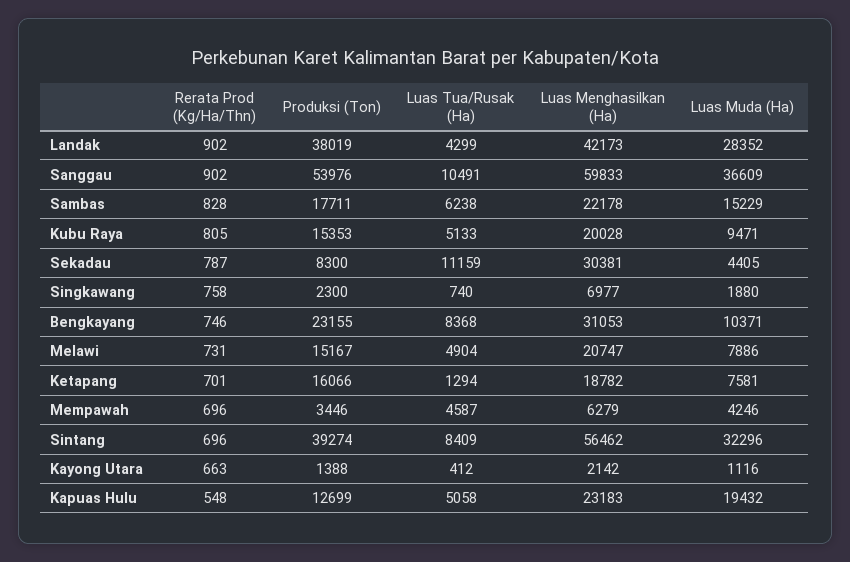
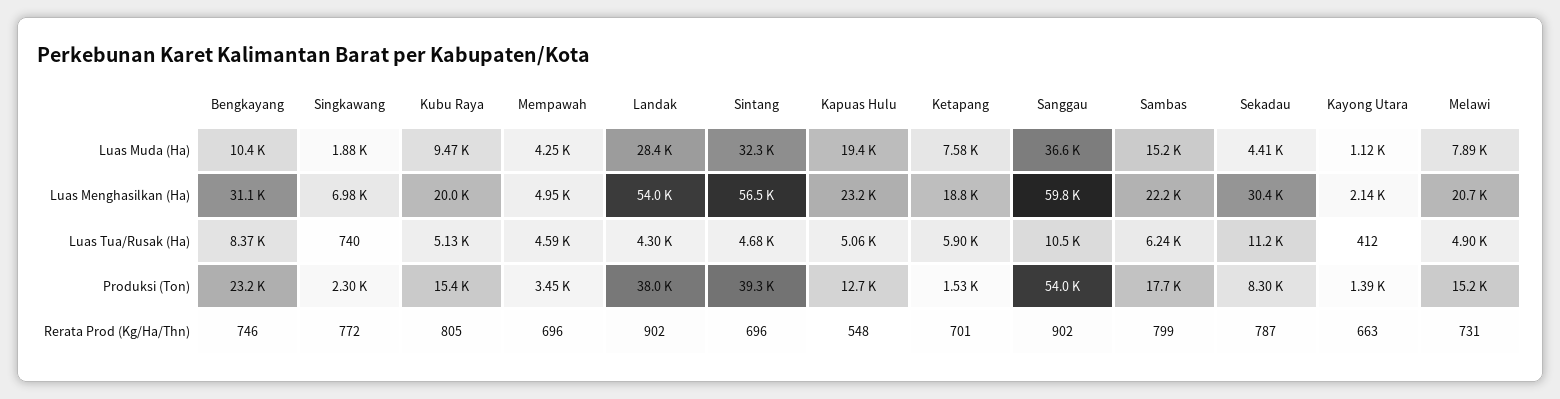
  {
    "Rerata Prod (Kg/Ha/Thn)": {
      "Landak": 902,
      "Sanggau": 902,
-     "Sambas": 828,
+     "Sambas": 799,
      "Kubu Raya": 805,
      "Sekadau": 787,
-     "Singkawang": 758,
+     "Singkawang": 772,
      "Bengkayang": 746,
      "Melawi": 731,
      "Ketapang": 701,
      "Mempawah": 696,
      "Sintang": 696,
      "Kayong Utara": 663,
      "Kapuas Hulu": 548
    },
    "Produksi (Ton)": {
      "Landak": 38019,
      "Sanggau": 53976,
      "Sambas": 17711,
      "Kubu Raya": 15353,
      "Sekadau": 8300,
      "Singkawang": 2300,
      "Bengkayang": 23155,
      "Melawi": 15167,
-     "Ketapang": 16066,
+     "Ketapang": 1530,
      "Mempawah": 3446,
      "Sintang": 39274,
      "Kayong Utara": 1388,
      "Kapuas Hulu": 12699
    },
    "Luas Tua/Rusak (Ha)": {
      "Landak": 4299,
      "Sanggau": 10491,
      "Sambas": 6238,
      "Kubu Raya": 5133,
      "Sekadau": 11159,
      "Singkawang": 740,
      "Bengkayang": 8368,
      "Melawi": 4904,
-     "Ketapang": 1294,
+     "Ketapang": 5900,
      "Mempawah": 4587,
-     "Sintang": 8409,
+     "Sintang": 4680,
      "Kayong Utara": 412,
      "Kapuas Hulu": 5058
    },
    "Luas Menghasilkan (Ha)": {
-     "Landak": 42173,
+     "Landak": 54000,
      "Sanggau": 59833,
      "Sambas": 22178,
      "Kubu Raya": 20028,
      "Sekadau": 30381,
      "Singkawang": 6977,
      "Bengkayang": 31053,
      "Melawi": 20747,
      "Ketapang": 18782,
-     "Mempawah": 6279,
+     "Mempawah": 4950,
      "Sintang": 56462,
      "Kayong Utara": 2142,
      "Kapuas Hulu": 23183
    },
    "Luas Muda (Ha)": {
      "Landak": 28352,
      "Sanggau": 36609,
      "Sambas": 15229,
      "Kubu Raya": 9471,
      "Sekadau": 4405,
      "Singkawang": 1880,
      "Bengkayang": 10371,
      "Melawi": 7886,
      "Ketapang": 7581,
      "Mempawah": 4246,
      "Sintang": 32296,
      "Kayong Utara": 1116,
      "Kapuas Hulu": 19432
    }
  }

